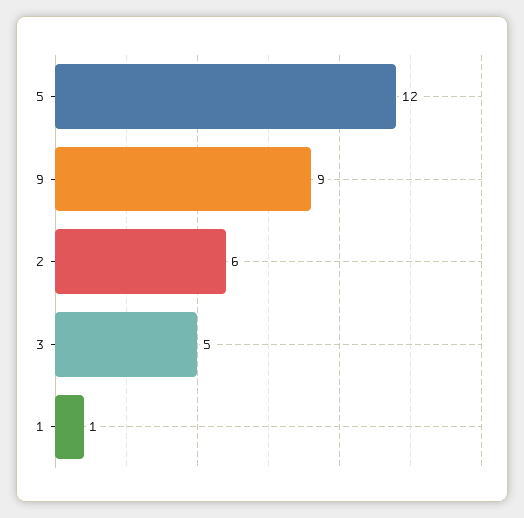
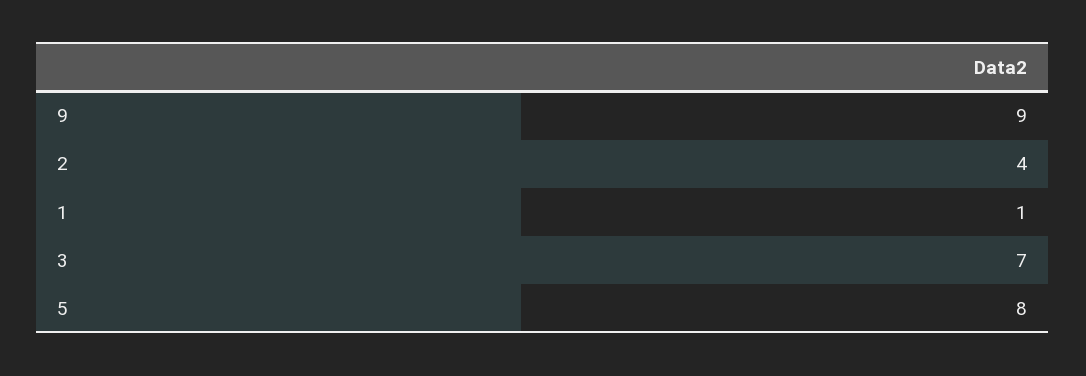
  {
-   "5": 12,
+   "5": 8,
    "9": 9,
-   "2": 6,
+   "2": 4,
-   "3": 5,
+   "3": 7,
    "1": 1
  }

